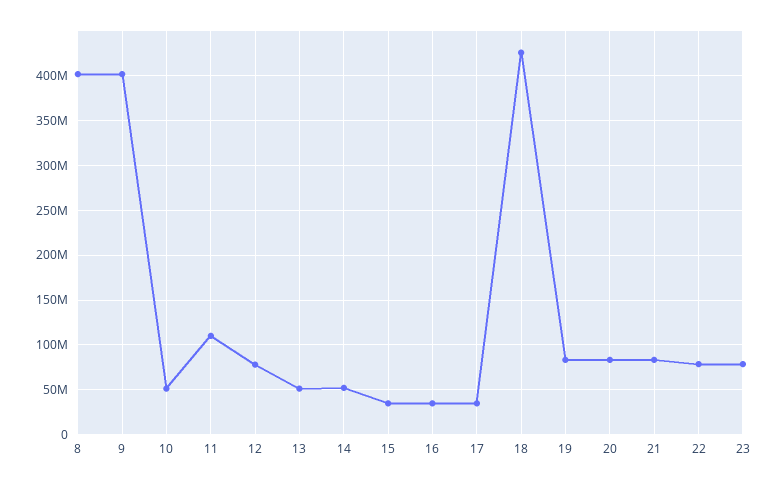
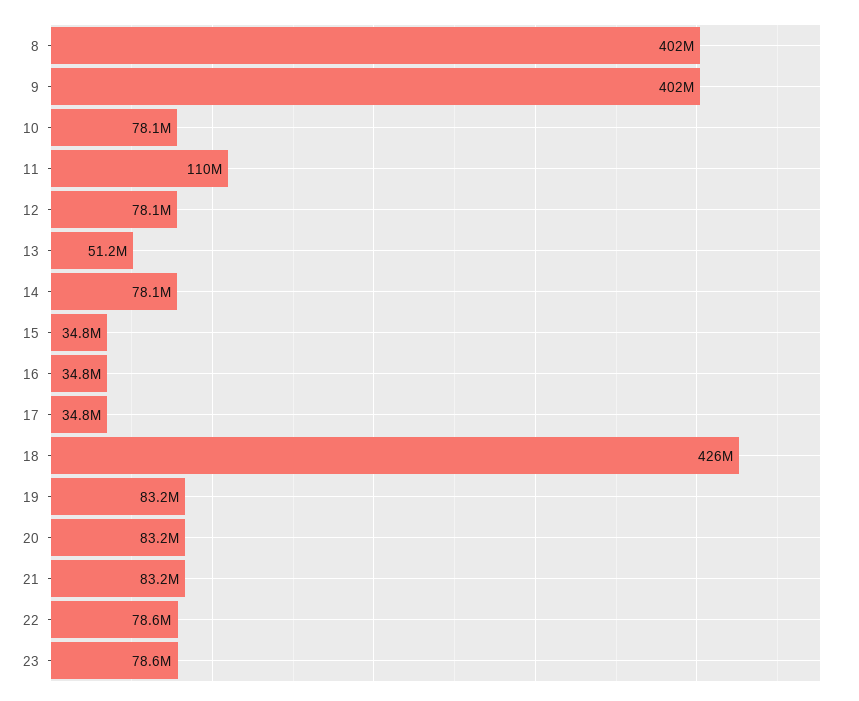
  {
    "8": 402000000,
    "9": 402000000,
-   "10": 50000000,
+   "10": 78100000,
    "11": 110000000,
    "12": 78100000,
    "13": 51200000,
-   "14": 50000000,
+   "14": 78100000,
    "15": 34800000,
    "16": 34800000,
    "17": 34800000,
    "18": 426000000,
    "19": 83200000,
    "20": 83200000,
    "21": 83200000,
    "22": 78600000,
    "23": 78600000
  }

